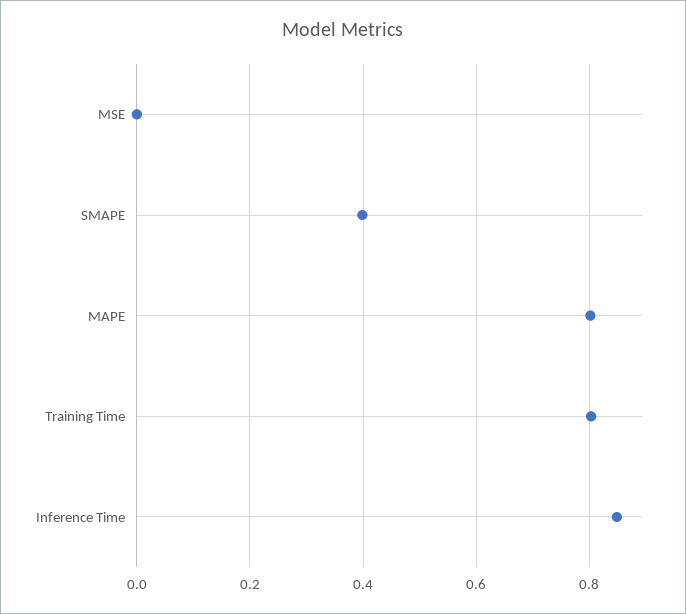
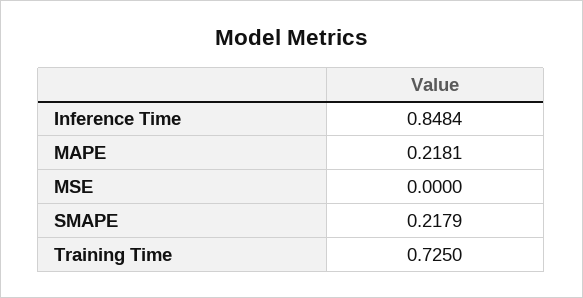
  {
    "MSE": 0,
-   "SMAPE": 0.4,
+   "SMAPE": 0.2179,
-   "MAPE": 0.8,
+   "MAPE": 0.2181,
-   "Training Time": 0.8,
+   "Training Time": 0.725,
    "Inference Time": 0.8484
  }

